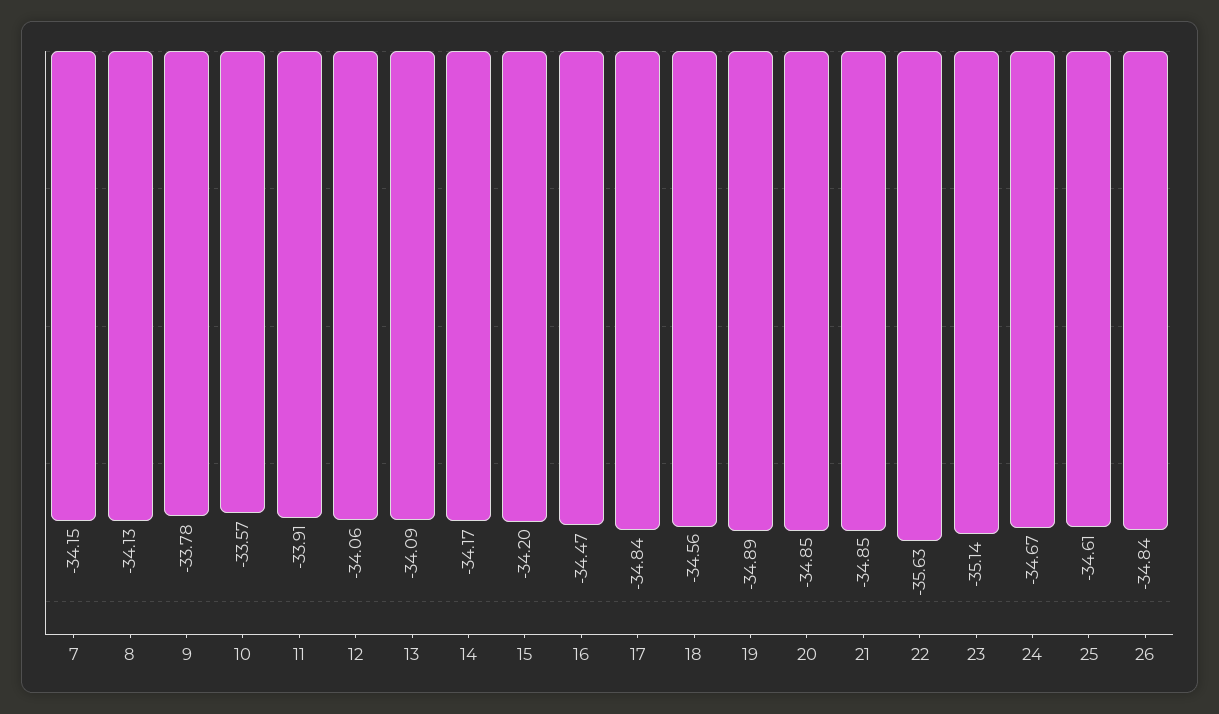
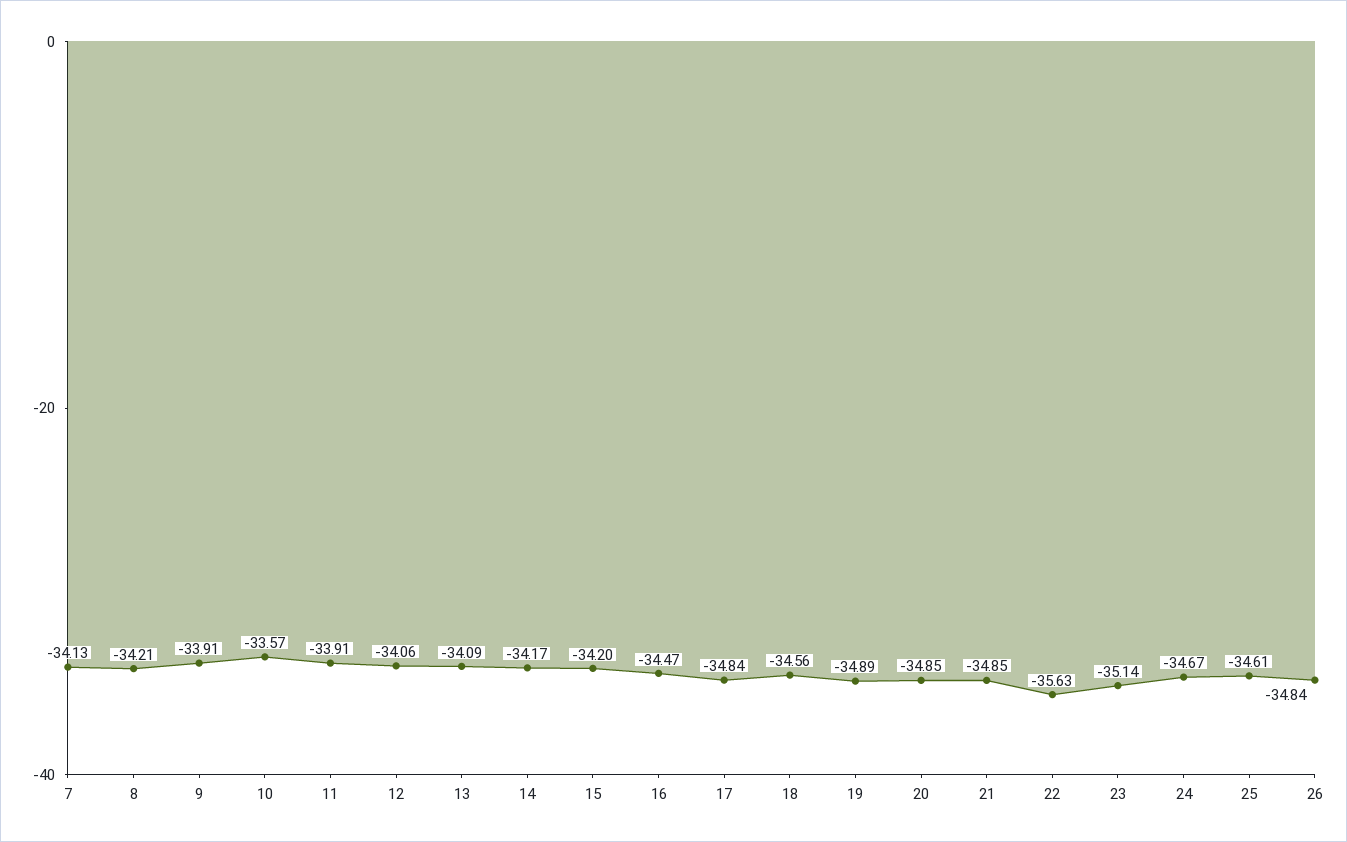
  {
-   "7": -34.15,
+   "7": -34.13,
-   "8": -34.13,
+   "8": -34.21,
-   "9": -33.78,
+   "9": -33.91,
    "10": -33.57,
    "11": -33.91,
    "12": -34.06,
    "13": -34.09,
    "14": -34.17,
    "15": -34.2,
    "16": -34.47,
    "17": -34.84,
    "18": -34.56,
    "19": -34.89,
    "20": -34.85,
    "21": -34.85,
    "22": -35.63,
    "23": -35.14,
    "24": -34.67,
    "25": -34.61,
    "26": -34.84
  }

